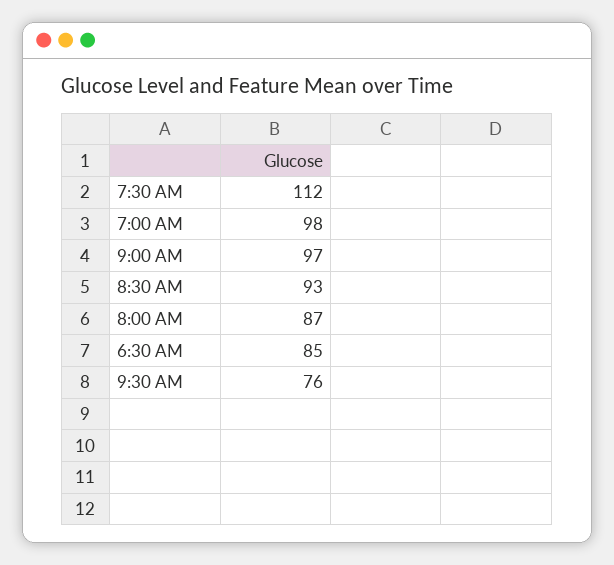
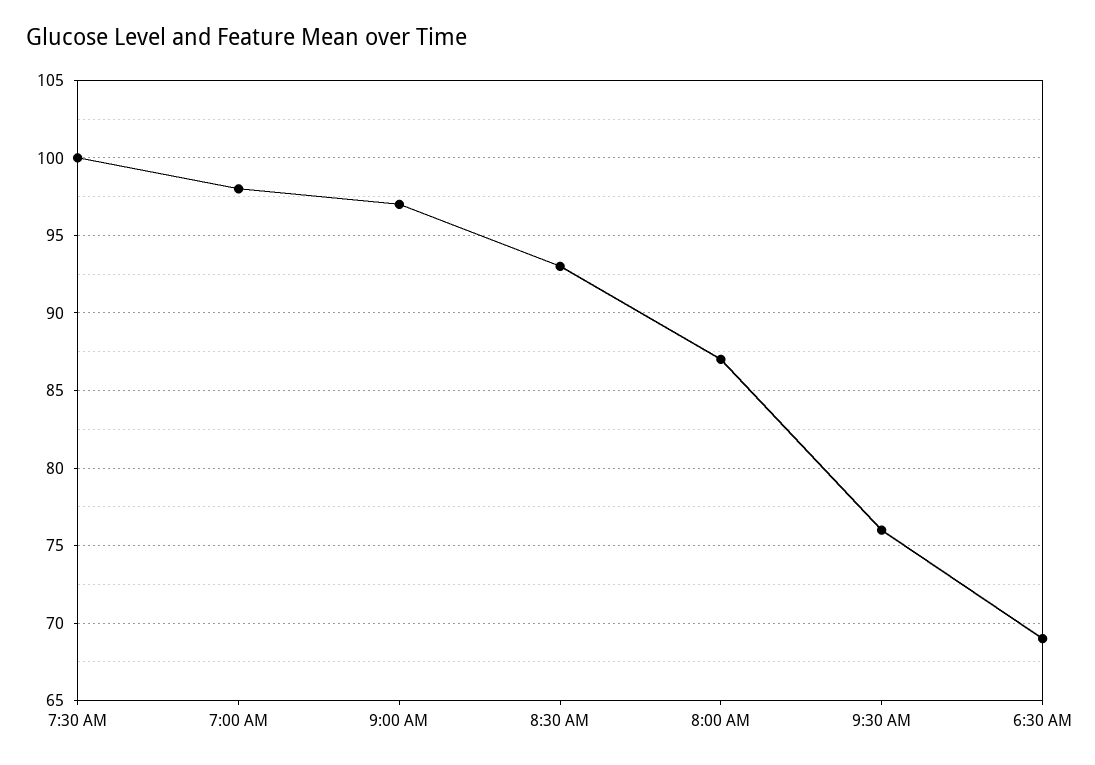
  {
-   "7:30 AM": 112,
+   "7:30 AM": 100,
    "7:00 AM": 98,
    "9:00 AM": 97,
    "8:30 AM": 93,
    "8:00 AM": 87,
-   "6:30 AM": 85,
+   "6:30 AM": 69,
    "9:30 AM": 76
  }

